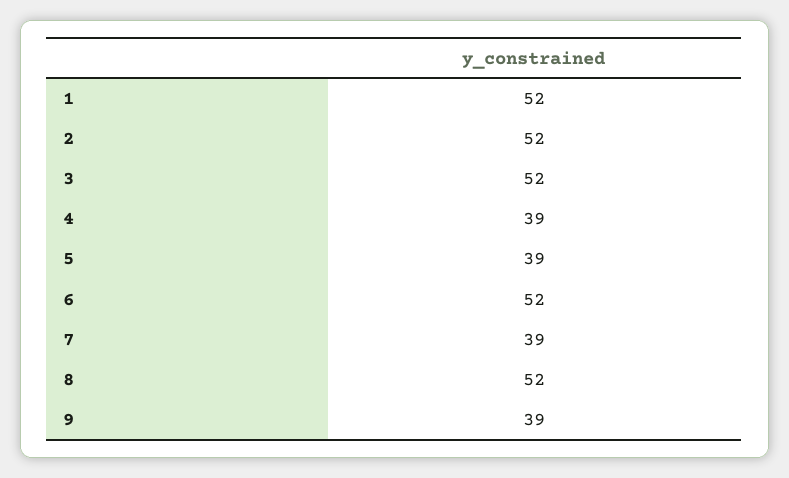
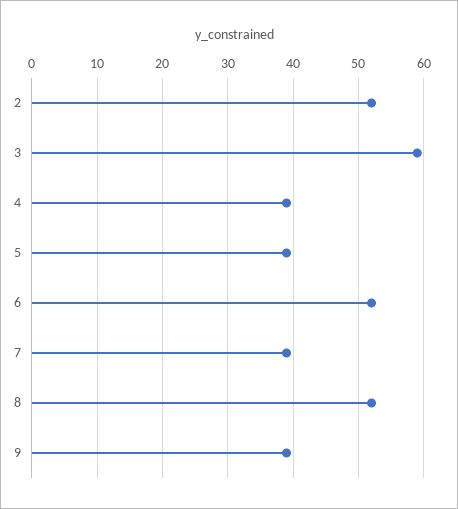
  {
-   "1": 52,
    "2": 52,
-   "3": 52,
+   "3": 59,
    "4": 39,
    "5": 39,
    "6": 52,
    "7": 39,
    "8": 52,
    "9": 39
  }

